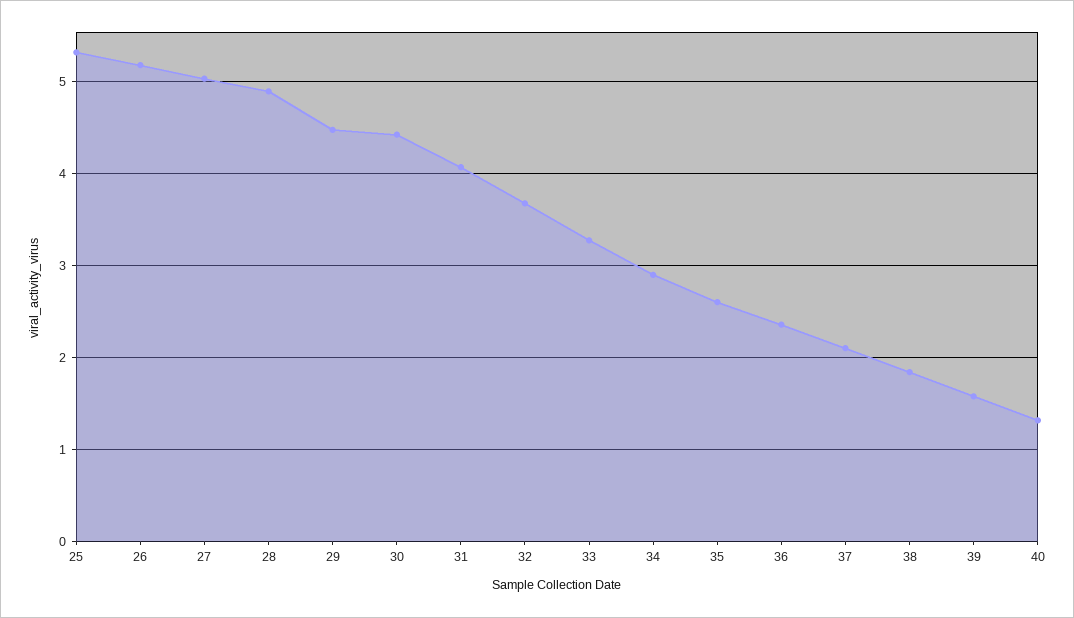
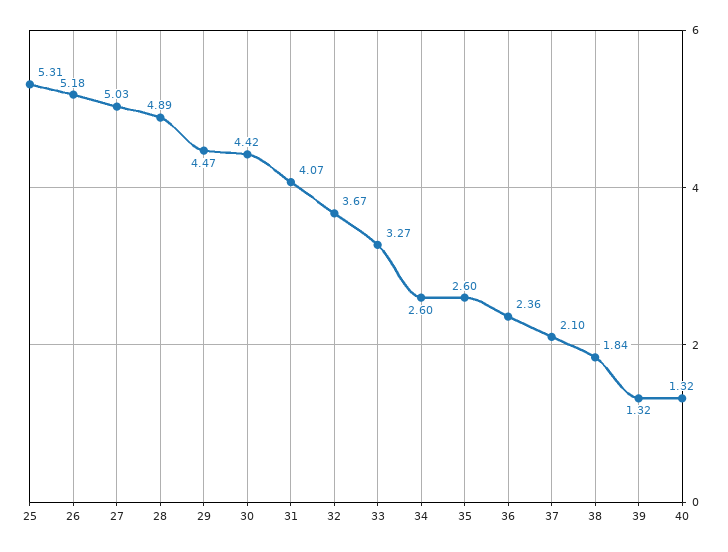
  {
    "25": 5.31,
    "26": 5.18,
    "27": 5.03,
    "28": 4.89,
    "29": 4.47,
    "30": 4.42,
    "31": 4.07,
    "32": 3.67,
    "33": 3.27,
-   "34": 2.9,
+   "34": 2.6,
    "35": 2.6,
    "36": 2.36,
    "37": 2.1,
    "38": 1.84,
-   "39": 1.6,
+   "39": 1.32,
    "40": 1.32
  }

